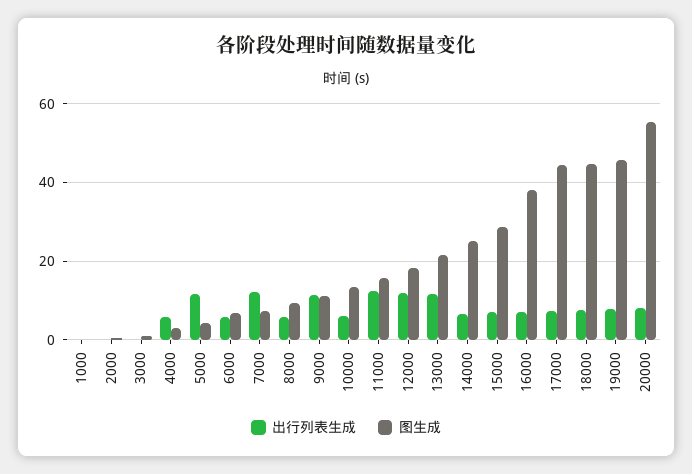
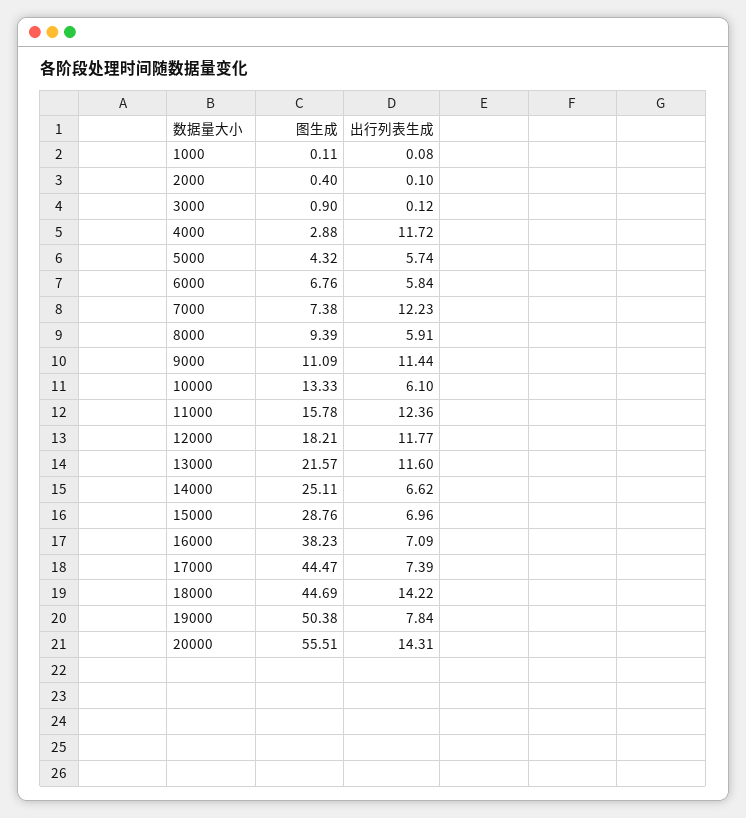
  {
    "出行列表生成": {
      "1000": 0.08,
      "2000": 0.1,
      "3000": 0.12,
-     "4000": 6,
+     "4000": 11.72,
-     "5000": 12,
+     "5000": 5.74,
      "6000": 5.84,
      "7000": 12.23,
      "8000": 5.91,
      "9000": 11.44,
      "10000": 6.1,
      "11000": 12.36,
      "12000": 11.77,
      "13000": 11.6,
      "14000": 6.62,
      "15000": 6.96,
      "16000": 7.09,
      "17000": 7.39,
-     "18000": 8,
+     "18000": 14.22,
      "19000": 7.84,
-     "20000": 8
+     "20000": 14.31
    },
    "图生成": {
      "1000": 0.11,
      "2000": 0.4,
      "3000": 0.9,
      "4000": 2.88,
      "5000": 4.32,
      "6000": 6.76,
      "7000": 7.38,
      "8000": 9.39,
      "9000": 11.09,
      "10000": 13.33,
      "11000": 15.78,
      "12000": 18.21,
      "13000": 21.57,
      "14000": 25.11,
      "15000": 28.76,
      "16000": 38.23,
      "17000": 44.47,
      "18000": 44.69,
-     "19000": 46,
+     "19000": 50.38,
      "20000": 55.51
    }
  }

